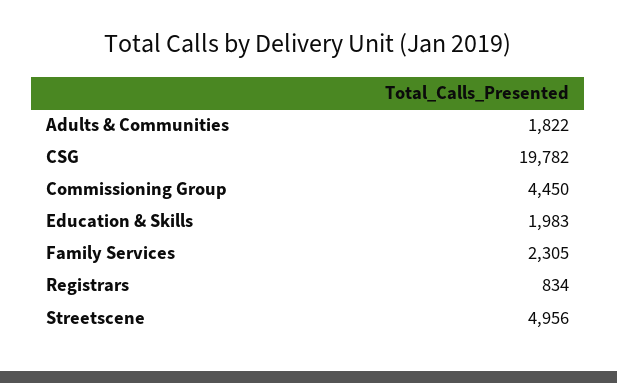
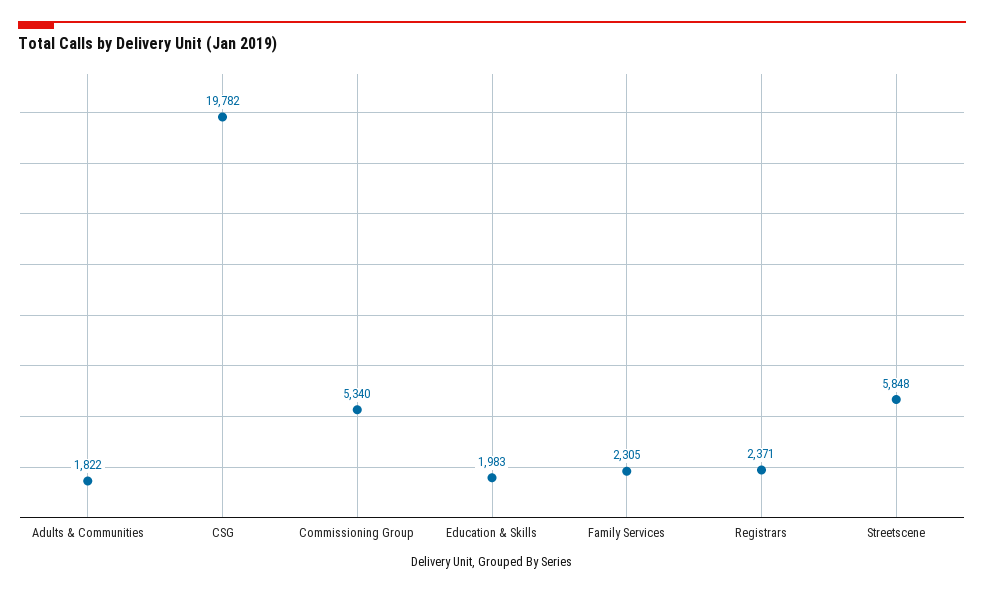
  {
    "Adults & Communities": 1822,
    "CSG": 19782,
-   "Commissioning Group": 4450,
+   "Commissioning Group": 5340,
    "Education & Skills": 1983,
    "Family Services": 2305,
-   "Registrars": 834,
+   "Registrars": 2371,
-   "Streetscene": 4956
+   "Streetscene": 5848
  }

